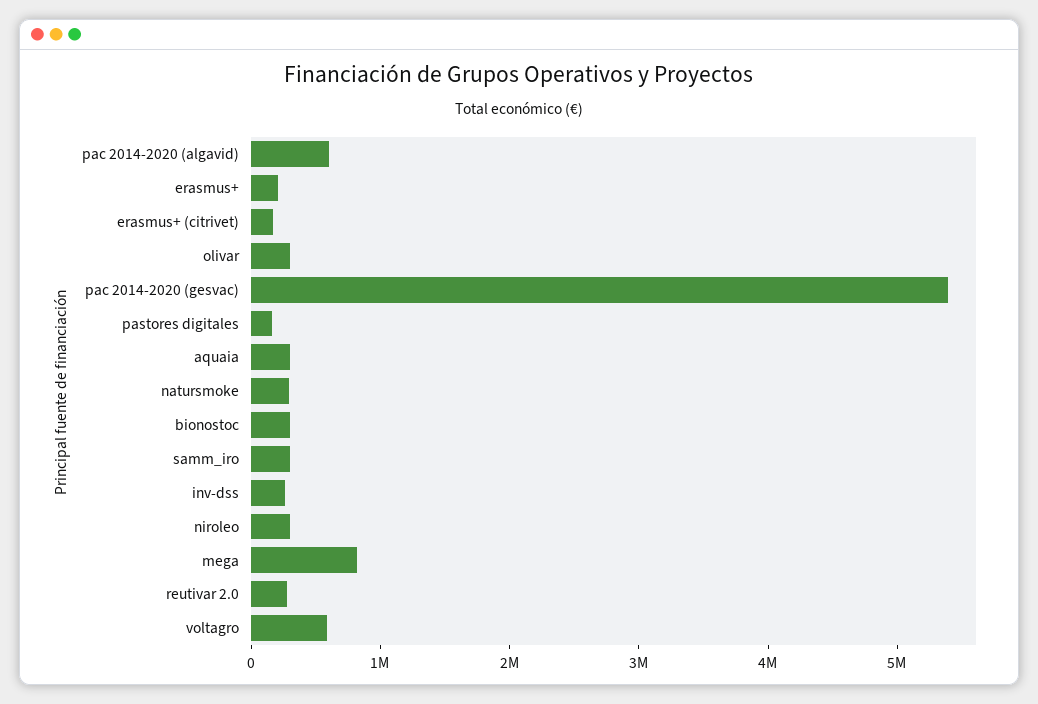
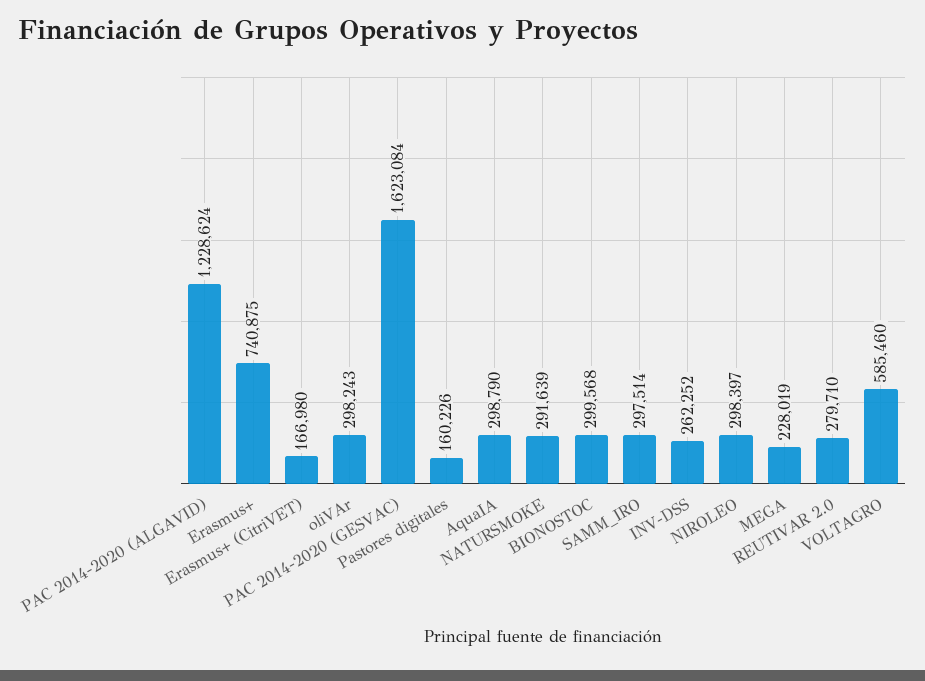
  {
-   "pac 2014-2020 (algavid)": 600000,
+   "pac 2014-2020 (algavid)": 1228624,
-   "erasmus+": 200000,
+   "erasmus+": 740875,
    "erasmus+ (citrivet)": 166980,
    "olivar": 298243,
-   "pac 2014-2020 (gesvac)": 5400000,
+   "pac 2014-2020 (gesvac)": 1623084,
    "pastores digitales": 160226,
    "aquaia": 298790,
    "natursmoke": 291639,
    "bionostoc": 299568,
    "samm_iro": 297514,
    "inv-dss": 262252,
    "niroleo": 298397,
-   "mega": 800000,
+   "mega": 228019,
    "reutivar 2.0": 279710,
    "voltagro": 585460
  }

